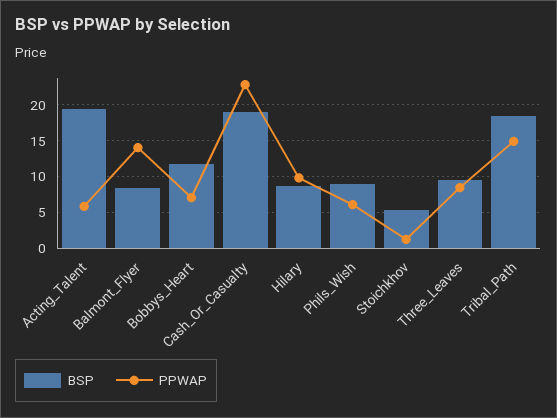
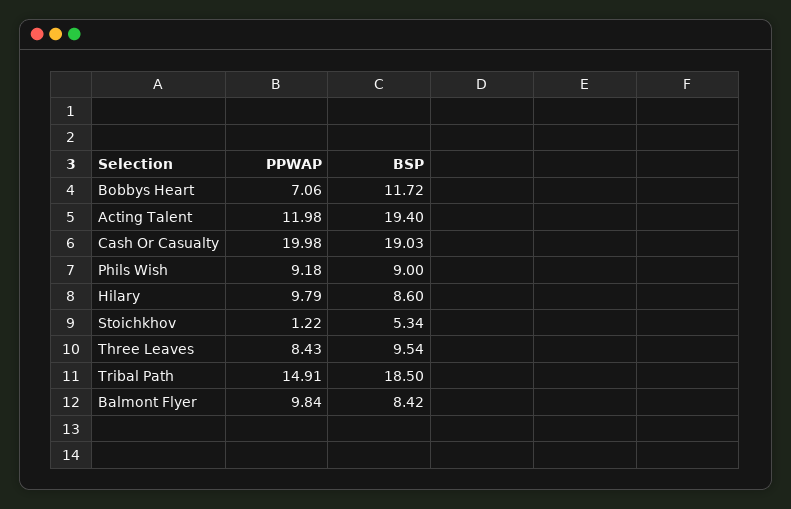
  {
    "BSP": {
      "Acting_Talent": 19.4,
      "Balmont_Flyer": 8.42,
      "Bobbys_Heart": 11.72,
      "Cash_Or_Casualty": 19.03,
      "Hilary": 8.6,
      "Phils_Wish": 9,
      "Stoichkhov": 5.34,
      "Three_Leaves": 9.54,
      "Tribal_Path": 18.5
    },
    "PPWAP": {
-     "Acting_Talent": 6,
+     "Acting_Talent": 11.98,
-     "Balmont_Flyer": 14,
+     "Balmont_Flyer": 9.84,
      "Bobbys_Heart": 7.06,
-     "Cash_Or_Casualty": 23,
+     "Cash_Or_Casualty": 19.98,
      "Hilary": 9.79,
-     "Phils_Wish": 6,
+     "Phils_Wish": 9.18,
      "Stoichkhov": 1.22,
      "Three_Leaves": 8.43,
      "Tribal_Path": 14.91
    }
  }

